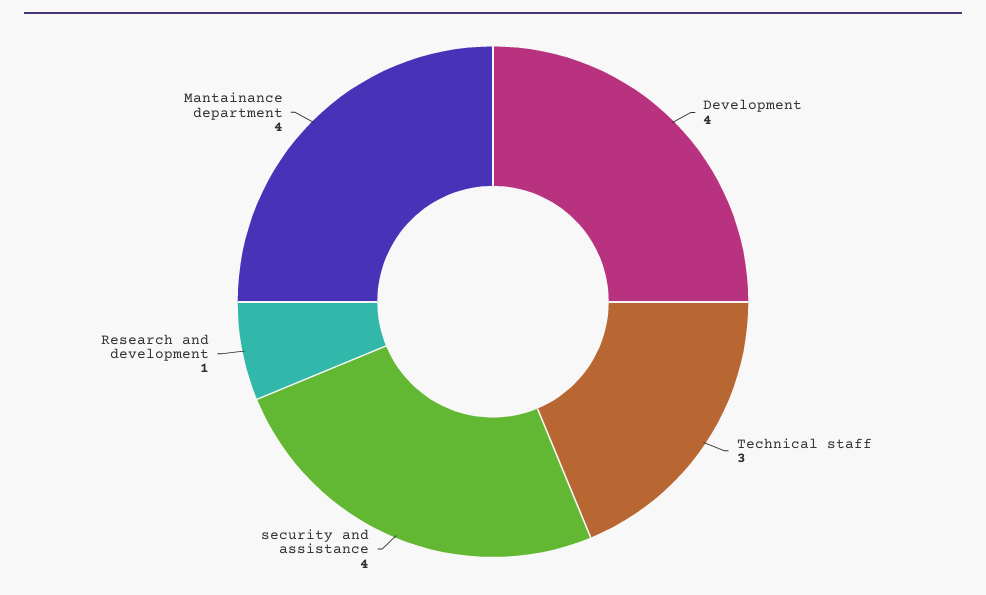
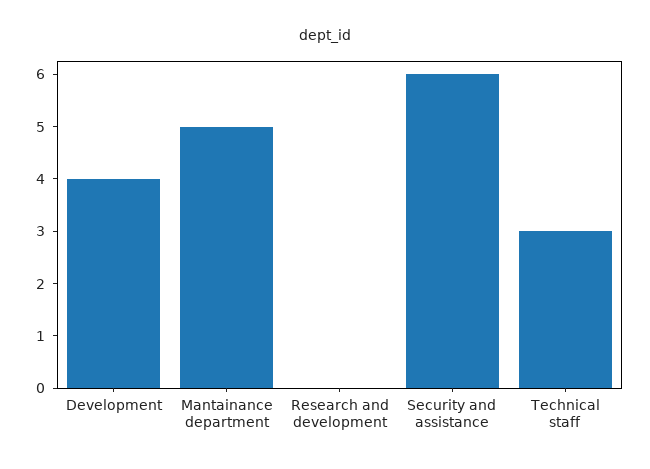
  {
    "Development": 4,
    "Technical staff": 3,
-   "security and assistance": 4,
+   "security and assistance": 6,
-   "Research and development": 1,
+   "Research and development": 0,
-   "Mantainance department": 4
+   "Mantainance department": 5
  }

